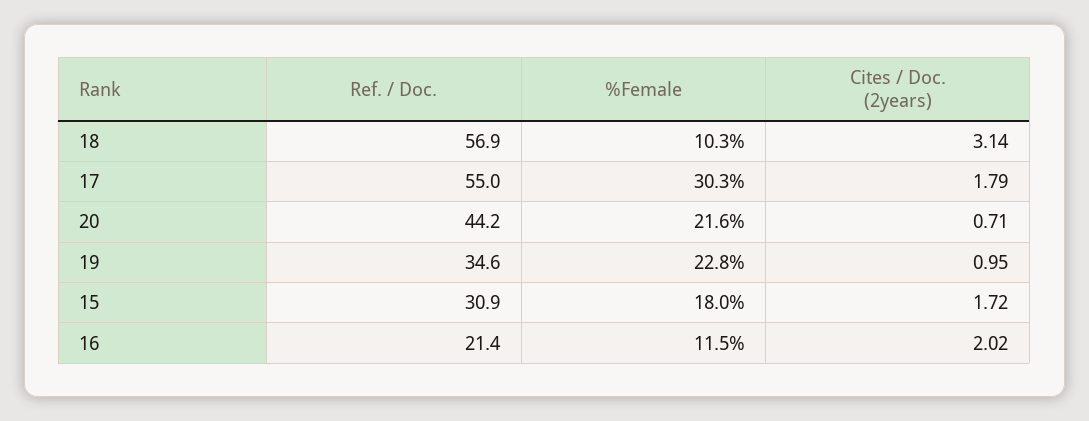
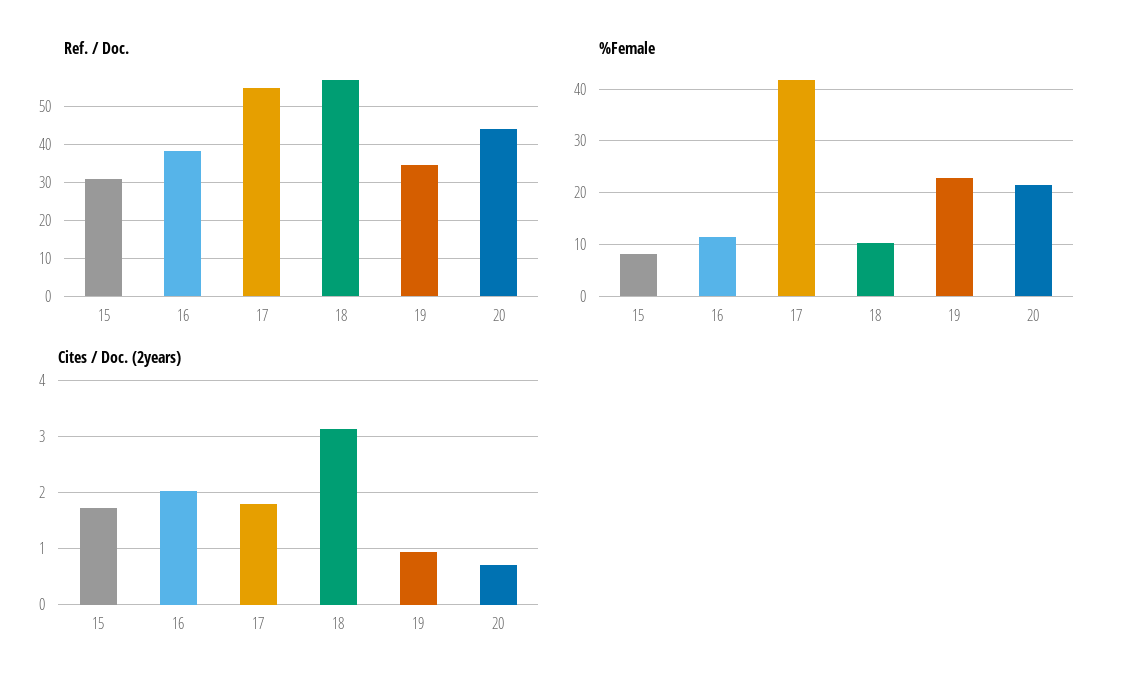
  {
    "Ref. / Doc.": {
      "18": 56.9,
      "17": 55,
      "20": 44.2,
      "19": 34.6,
      "15": 30.9,
-     "16": 21.4
+     "16": 38
    },
    "%Female": {
      "18": 10.3,
-     "17": 30.3,
+     "17": 42,
      "20": 21.6,
      "19": 22.8,
-     "15": 18,
+     "15": 8,
      "16": 11.5
    },
    "Cites / Doc. (2years)": {
      "18": 3.14,
      "17": 1.79,
      "20": 0.71,
      "19": 0.95,
      "15": 1.72,
      "16": 2.02
    }
  }

